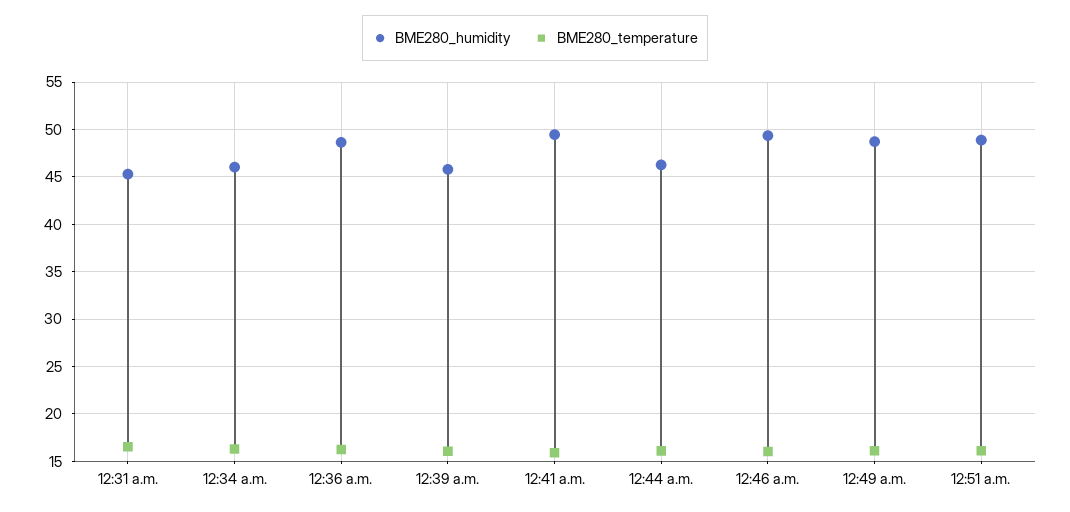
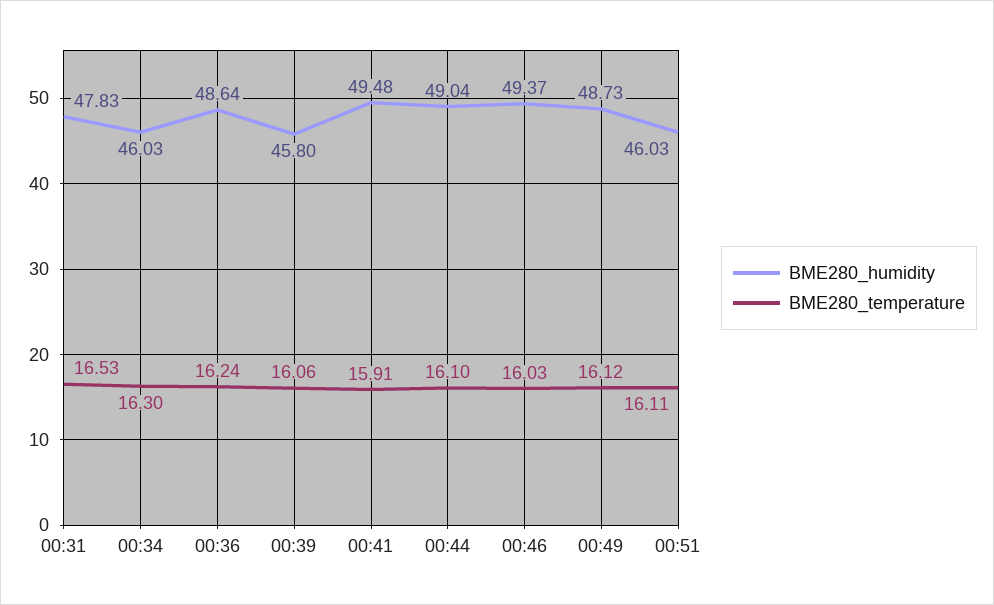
  {
    "BME280_humidity": {
-     "12:31 a.m.": 45,
+     "12:31 a.m.": 47.83,
      "12:34 a.m.": 46.03,
      "12:36 a.m.": 48.64,
      "12:39 a.m.": 45.8,
      "12:41 a.m.": 49.48,
-     "12:44 a.m.": 46,
+     "12:44 a.m.": 49.04,
      "12:46 a.m.": 49.37,
      "12:49 a.m.": 48.73,
-     "12:51 a.m.": 49
+     "12:51 a.m.": 46.03
    },
    "BME280_temperature": {
      "12:31 a.m.": 16.53,
      "12:34 a.m.": 16.3,
      "12:36 a.m.": 16.24,
      "12:39 a.m.": 16.06,
      "12:41 a.m.": 15.91,
      "12:44 a.m.": 16.1,
      "12:46 a.m.": 16.03,
      "12:49 a.m.": 16.12,
      "12:51 a.m.": 16.11
    }
  }

